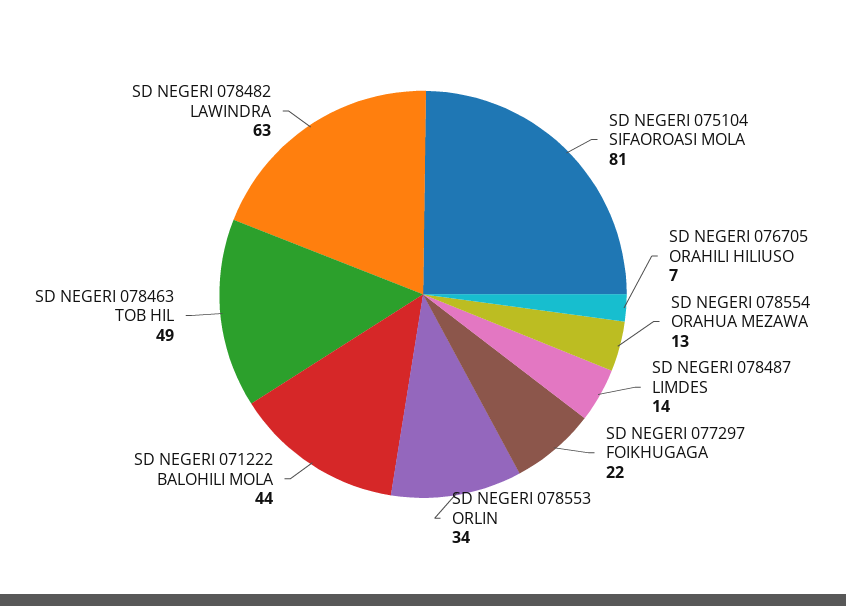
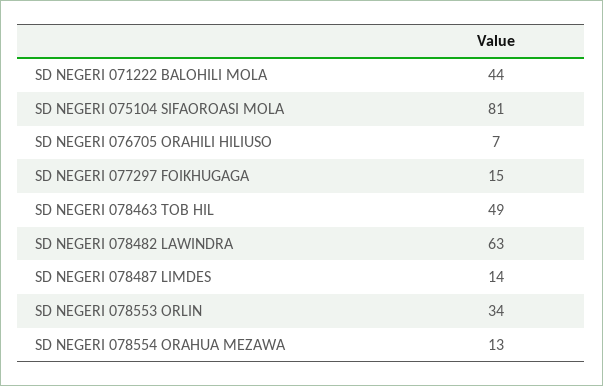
  {
    "SD NEGERI 075104 SIFAOROASI MOLA": 81,
    "SD NEGERI 076705 ORAHILI HILIUSO": 7,
    "SD NEGERI 078554 ORAHUA MEZAWA": 13,
    "SD NEGERI 078487 LIMDES": 14,
-   "SD NEGERI 077297 FOIKHUGAGA": 22,
+   "SD NEGERI 077297 FOIKHUGAGA": 15,
    "SD NEGERI 078553 ORLIN": 34,
    "SD NEGERI 071222 BALOHILI MOLA": 44,
    "SD NEGERI 078463 TOB HIL": 49,
    "SD NEGERI 078482 LAWINDRA": 63
  }

